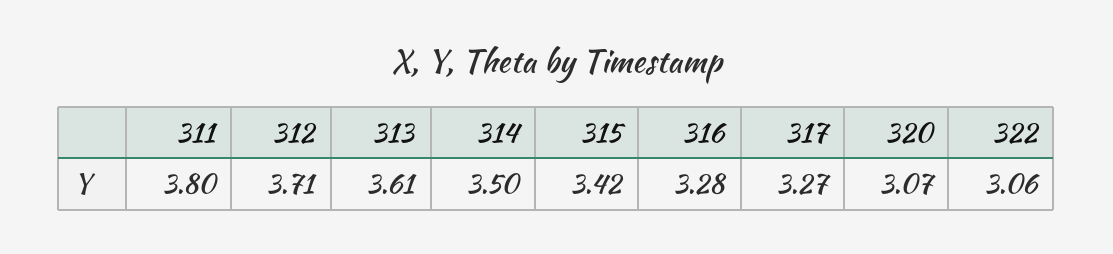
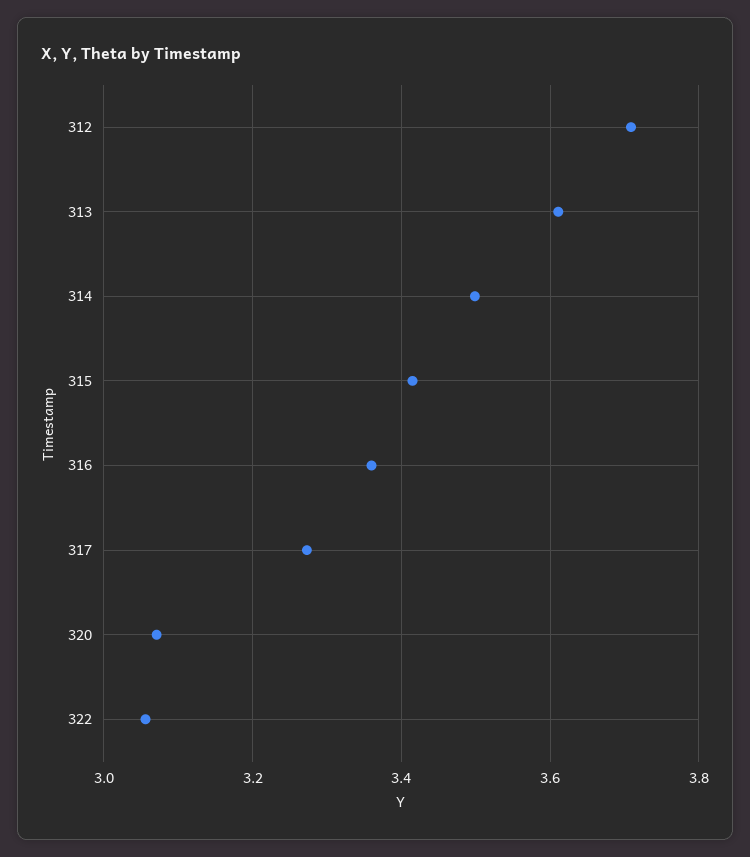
  {
-   "311": 3.8,
    "312": 3.71,
    "313": 3.61,
    "314": 3.5,
    "315": 3.42,
-   "316": 3.28,
+   "316": 3.36,
    "317": 3.27,
    "320": 3.07,
    "322": 3.06
  }

